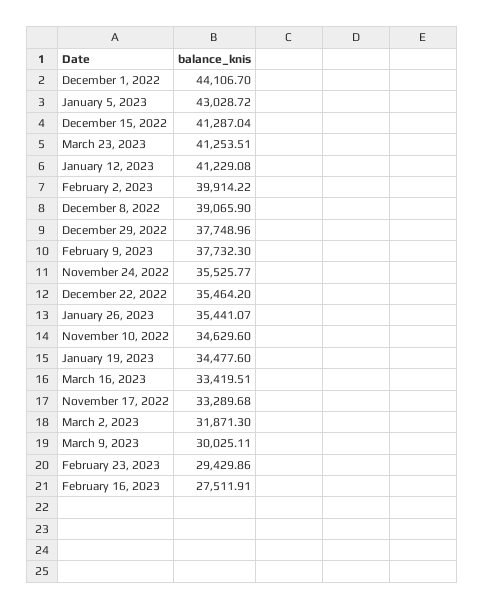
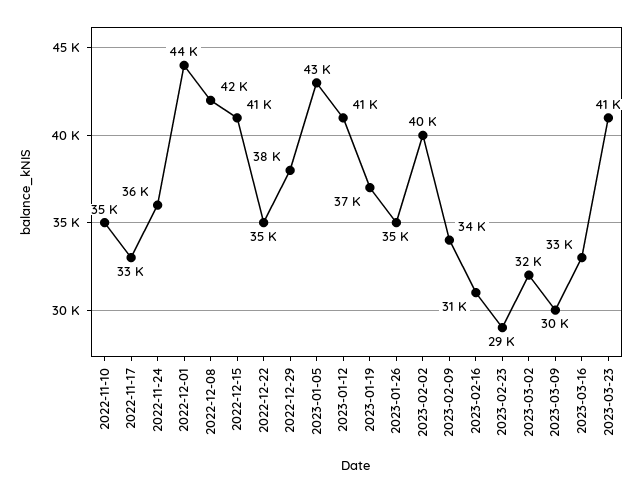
  {
    "December 1, 2022": 44106.7,
    "January 5, 2023": 43028.72,
    "December 15, 2022": 41287.04,
    "March 23, 2023": 41253.51,
    "January 12, 2023": 41229.08,
    "February 2, 2023": 39914.22,
-   "December 8, 2022": 39065.9,
+   "December 8, 2022": 42000,
    "December 29, 2022": 37748.96,
-   "February 9, 2023": 37732.3,
+   "February 9, 2023": 34000,
    "November 24, 2022": 35525.77,
    "December 22, 2022": 35464.2,
    "January 26, 2023": 35441.07,
    "November 10, 2022": 34629.6,
-   "January 19, 2023": 34477.6,
+   "January 19, 2023": 37000,
    "March 16, 2023": 33419.51,
    "November 17, 2022": 33289.68,
    "March 2, 2023": 31871.3,
    "March 9, 2023": 30025.11,
    "February 23, 2023": 29429.86,
-   "February 16, 2023": 27511.91
+   "February 16, 2023": 31000
  }

